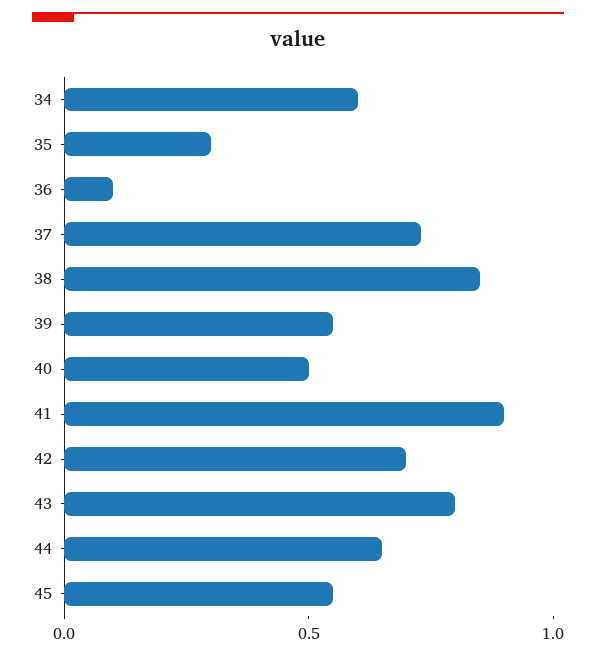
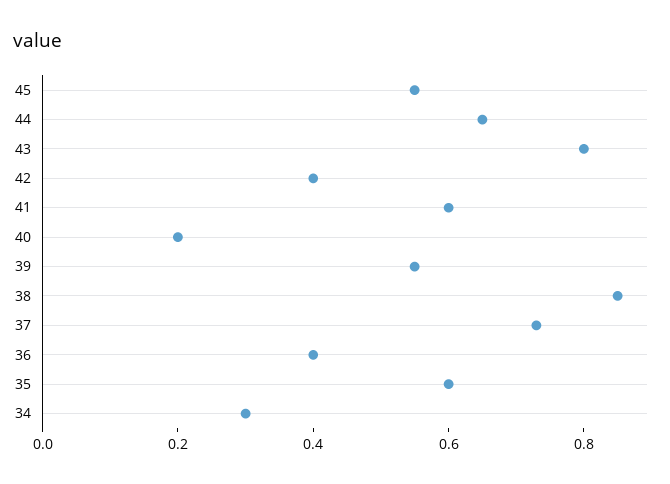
  {
-   "34": 0.6,
+   "34": 0.3,
-   "35": 0.3,
+   "35": 0.6,
-   "36": 0.1,
+   "36": 0.4,
    "37": 0.75,
    "38": 0.85,
    "39": 0.55,
-   "40": 0.5,
+   "40": 0.2,
-   "41": 0.9,
+   "41": 0.6,
-   "42": 0.7,
+   "42": 0.4,
    "43": 0.8,
    "44": 0.65,
    "45": 0.55
  }

